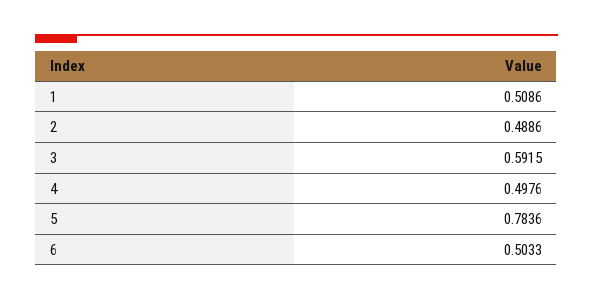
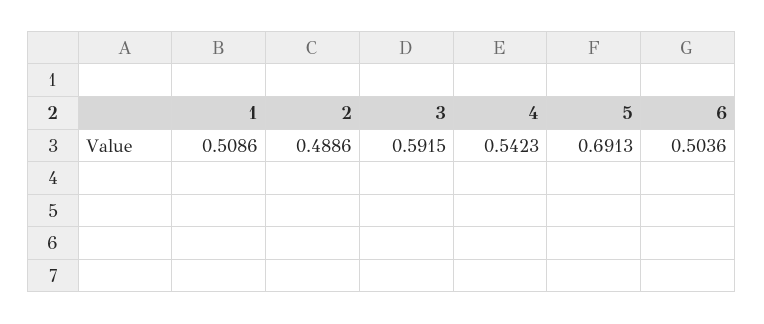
  {
    "1": 0.5086,
    "2": 0.4886,
    "3": 0.5915,
-   "4": 0.4976,
+   "4": 0.5423,
-   "5": 0.7836,
+   "5": 0.6913,
-   "6": 0.5033
+   "6": 0.5036
  }

